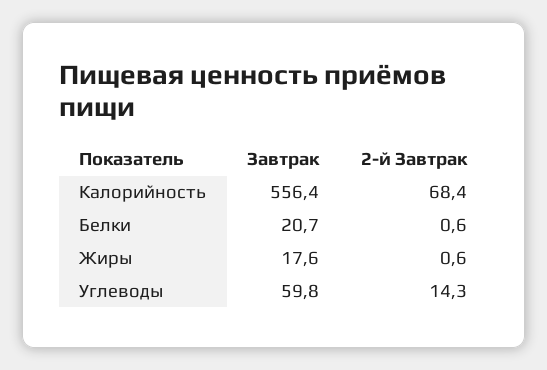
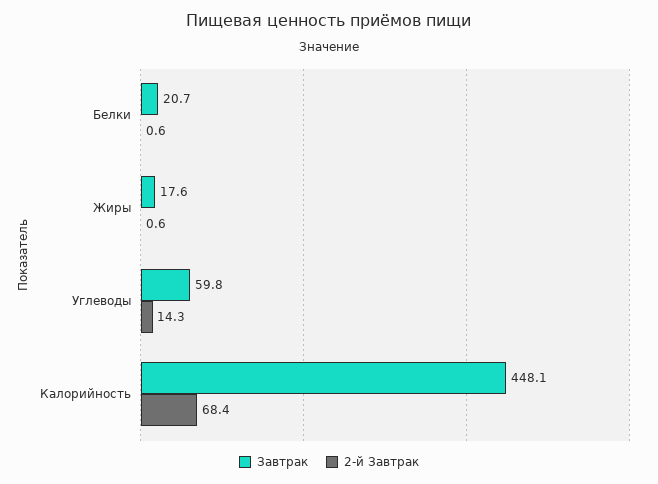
  {
    "Завтрак": {
-     "Калорийность": 556.4,
+     "Калорийность": 448.1,
      "Белки": 20.7,
      "Жиры": 17.6,
      "Углеводы": 59.8
    },
    "2-й Завтрак": {
      "Калорийность": 68.4,
      "Белки": 0.6,
      "Жиры": 0.6,
      "Углеводы": 14.3
    }
  }

